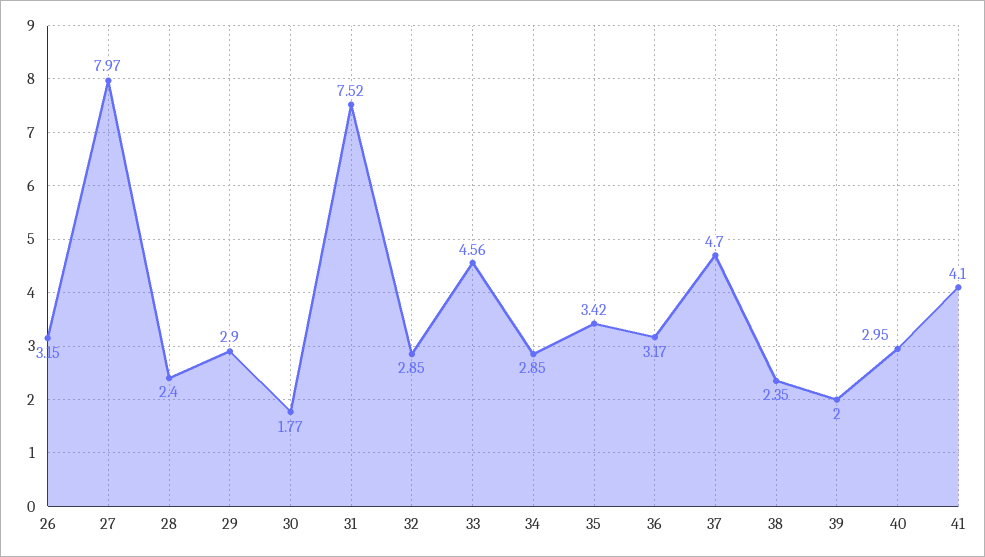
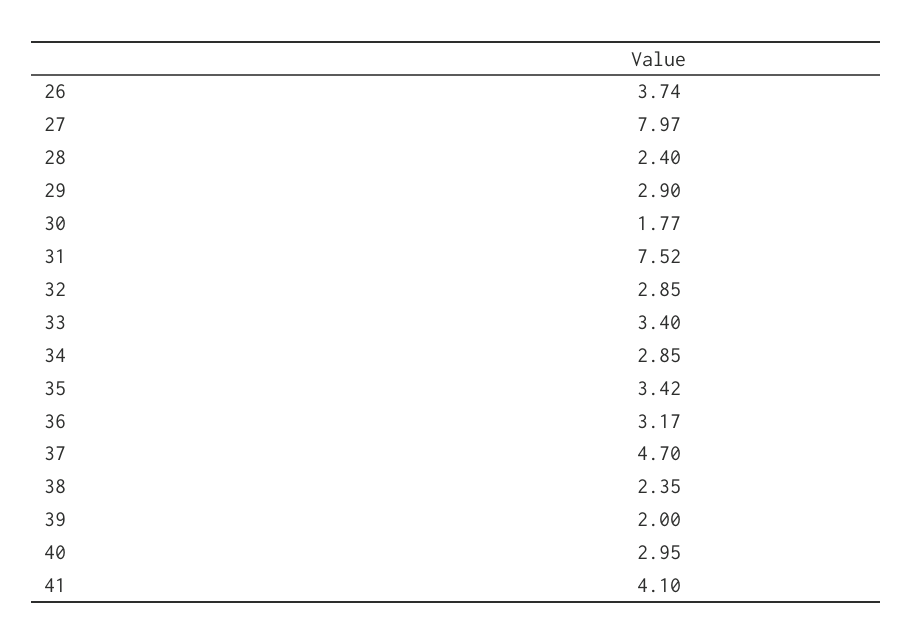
  {
-   "26": 3.15,
+   "26": 3.74,
    "27": 7.97,
    "28": 2.4,
    "29": 2.9,
    "30": 1.77,
    "31": 7.52,
    "32": 2.85,
-   "33": 4.56,
+   "33": 3.4,
    "34": 2.85,
    "35": 3.42,
    "36": 3.17,
    "37": 4.7,
    "38": 2.35,
    "39": 2,
    "40": 2.95,
    "41": 4.1
  }

